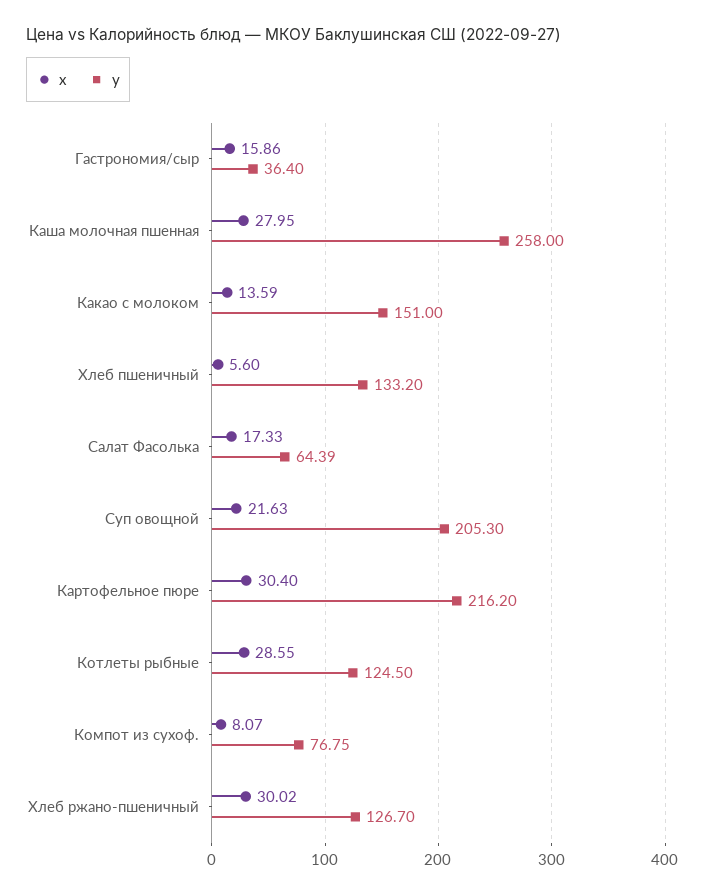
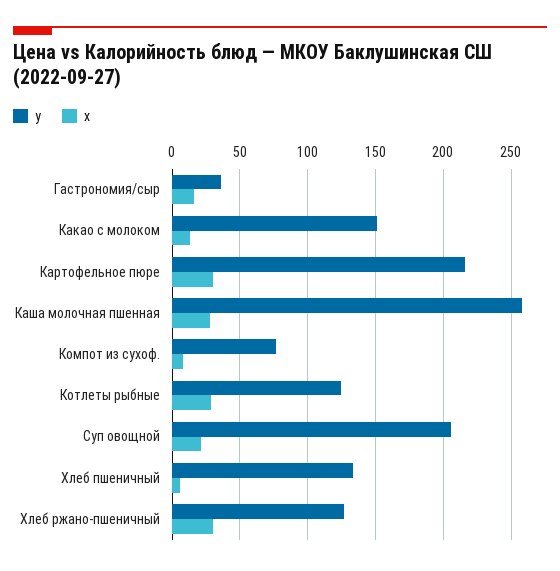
  {
    "x": {
      "Гастрономия/сыр": 15.86,
      "Каша молочная пшенная": 27.95,
      "Какао с молоком": 13.59,
      "Хлеб пшеничный": 5.6,
-     "Салат Фасолька": 17.33,
      "Суп овощной": 21.63,
      "Картофельное пюре": 30.4,
      "Котлеты рыбные": 28.55,
      "Компот из сухоф.": 8.07,
      "Хлеб ржано-пшеничный": 30.02
    },
    "y": {
      "Гастрономия/сыр": 36.4,
      "Каша молочная пшенная": 258,
      "Какао с молоком": 151,
      "Хлеб пшеничный": 133.2,
-     "Салат Фасолька": 64.39,
      "Суп овощной": 205.3,
      "Картофельное пюре": 216.2,
      "Котлеты рыбные": 124.5,
      "Компот из сухоф.": 76.75,
      "Хлеб ржано-пшеничный": 126.7
    }
  }

